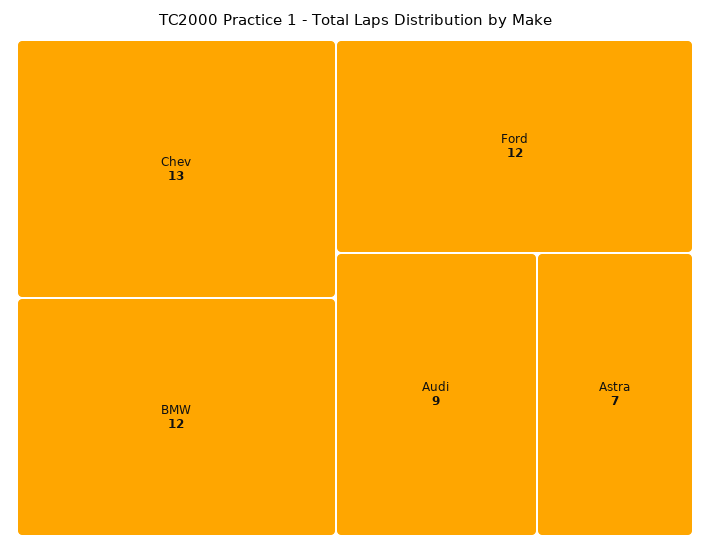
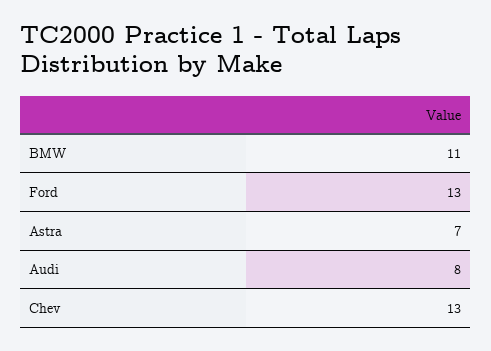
  {
    "Chev": 13,
-   "BMW": 12,
+   "BMW": 11,
-   "Ford": 12,
+   "Ford": 13,
-   "Audi": 9,
+   "Audi": 8,
    "Astra": 7
  }

